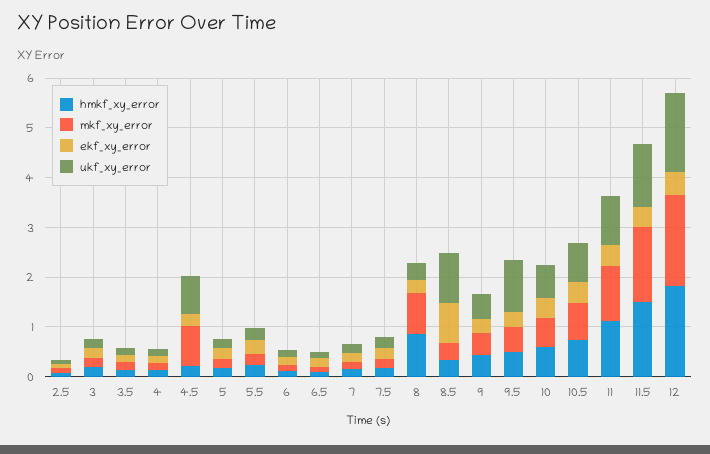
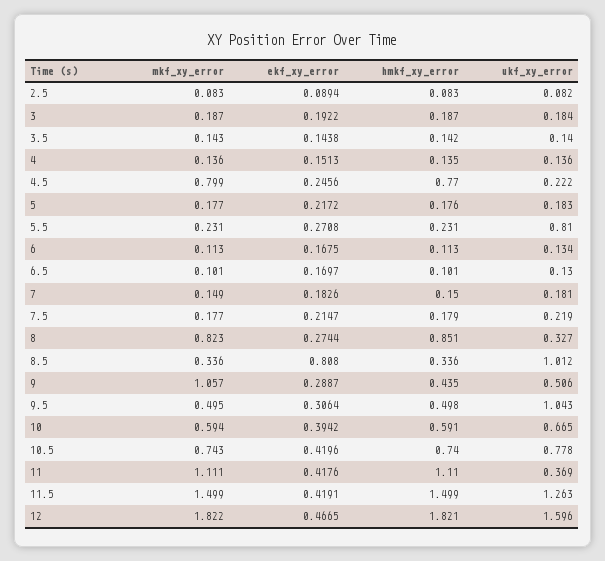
  {
    "hmkf_xy_error": {
      "2.5": 0.083,
      "3": 0.187,
      "3.5": 0.142,
      "4": 0.135,
-     "4.5": 0.2,
+     "4.5": 0.77,
      "5": 0.176,
      "5.5": 0.231,
      "6": 0.113,
      "6.5": 0.101,
      "7": 0.15,
      "7.5": 0.179,
      "8": 0.851,
      "8.5": 0.336,
      "9": 0.435,
      "9.5": 0.498,
      "10": 0.591,
      "10.5": 0.74,
      "11": 1.11,
      "11.5": 1.499,
      "12": 1.821
    },
    "mkf_xy_error": {
      "2.5": 0.083,
      "3": 0.187,
      "3.5": 0.143,
      "4": 0.136,
      "4.5": 0.799,
      "5": 0.177,
      "5.5": 0.231,
      "6": 0.113,
      "6.5": 0.101,
      "7": 0.149,
      "7.5": 0.177,
      "8": 0.823,
      "8.5": 0.336,
-     "9": 0.4,
+     "9": 1.057,
      "9.5": 0.495,
      "10": 0.594,
      "10.5": 0.743,
      "11": 1.111,
      "11.5": 1.499,
      "12": 1.822
    },
    "ekf_xy_error": {
      "2.5": 0.0894,
      "3": 0.1922,
      "3.5": 0.1438,
      "4": 0.1513,
      "4.5": 0.2456,
      "5": 0.2172,
      "5.5": 0.2708,
      "6": 0.1675,
      "6.5": 0.1697,
      "7": 0.1826,
      "7.5": 0.2147,
      "8": 0.2744,
      "8.5": 0.808,
      "9": 0.2887,
      "9.5": 0.3064,
      "10": 0.3942,
      "10.5": 0.4196,
      "11": 0.4176,
      "11.5": 0.4191,
      "12": 0.4665
    },
    "ukf_xy_error": {
      "2.5": 0.082,
      "3": 0.184,
      "3.5": 0.14,
      "4": 0.136,
-     "4.5": 0.8,
+     "4.5": 0.222,
      "5": 0.183,
-     "5.5": 0.2,
+     "5.5": 0.81,
      "6": 0.134,
      "6.5": 0.13,
      "7": 0.181,
      "7.5": 0.219,
      "8": 0.327,
      "8.5": 1.012,
      "9": 0.506,
      "9.5": 1.043,
      "10": 0.665,
      "10.5": 0.778,
-     "11": 1,
+     "11": 0.369,
      "11.5": 1.263,
      "12": 1.596
    }
  }

